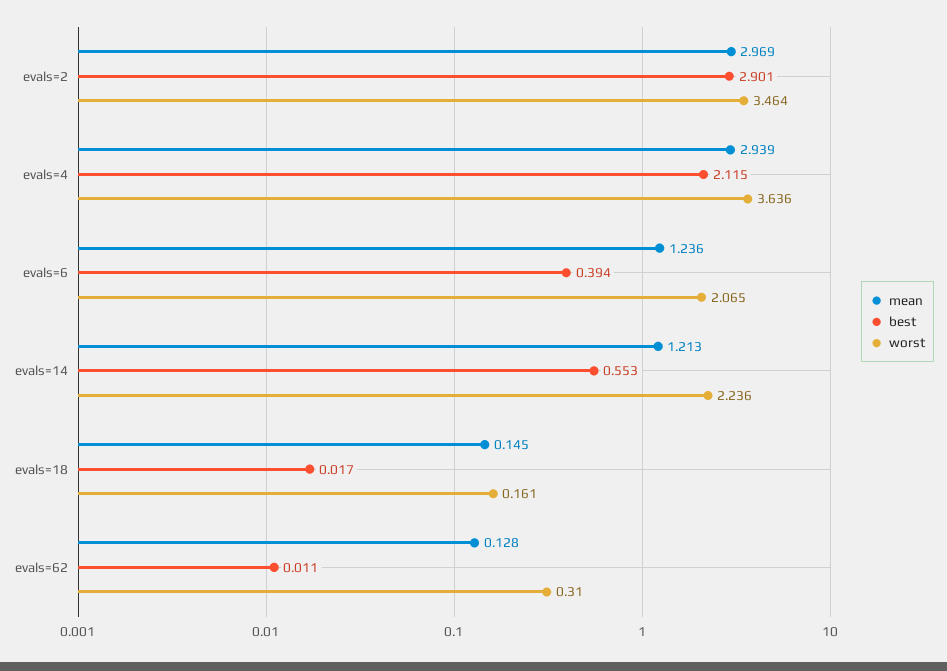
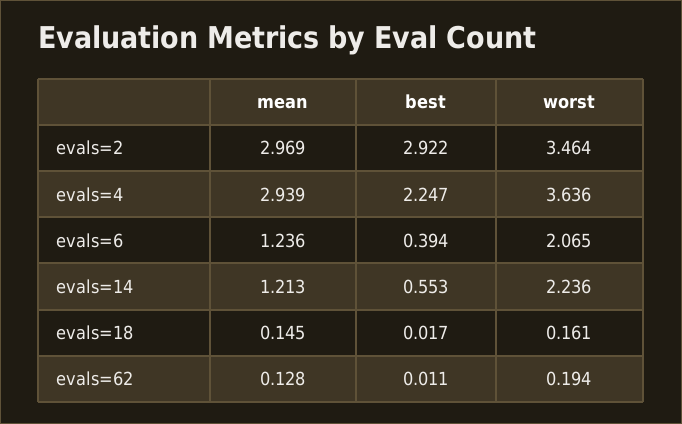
  {
    "mean": {
      "evals=2": 2.969,
      "evals=4": 2.939,
      "evals=6": 1.236,
      "evals=14": 1.213,
      "evals=18": 0.145,
      "evals=62": 0.128
    },
    "best": {
-     "evals=2": 2.901,
+     "evals=2": 2.922,
-     "evals=4": 2.115,
+     "evals=4": 2.247,
      "evals=6": 0.394,
      "evals=14": 0.553,
      "evals=18": 0.017,
      "evals=62": 0.011
    },
    "worst": {
      "evals=2": 3.464,
      "evals=4": 3.636,
      "evals=6": 2.065,
      "evals=14": 2.236,
      "evals=18": 0.161,
-     "evals=62": 0.31
+     "evals=62": 0.194
    }
  }

